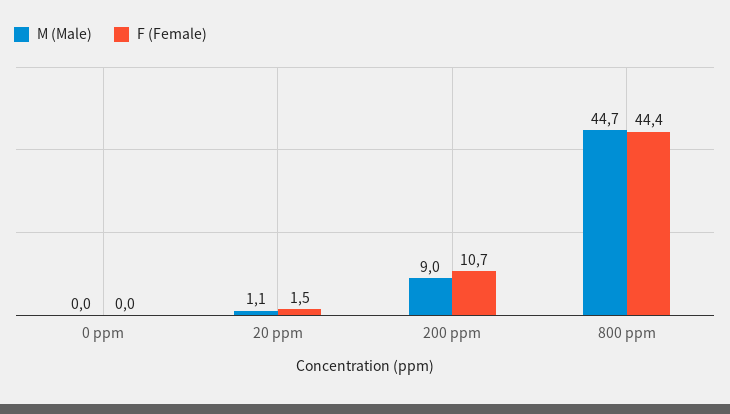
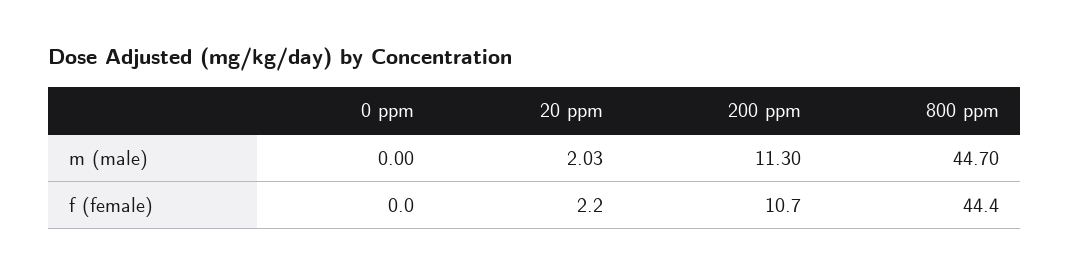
  {
    "M (Male)": {
      "0 ppm": 0,
-     "20 ppm": 1.1,
+     "20 ppm": 2.03,
-     "200 ppm": 9,
+     "200 ppm": 11.3,
      "800 ppm": 44.7
    },
    "F (Female)": {
      "0 ppm": 0,
-     "20 ppm": 1.5,
+     "20 ppm": 2.2,
      "200 ppm": 10.7,
      "800 ppm": 44.4
    }
  }

